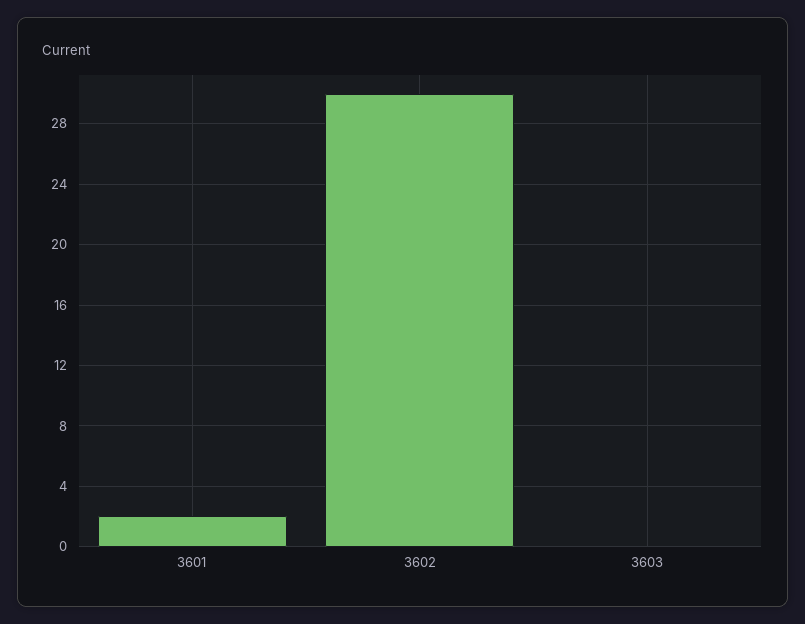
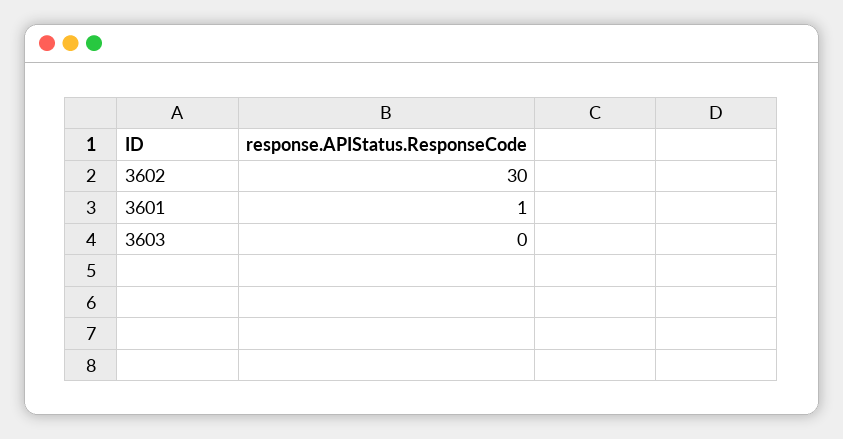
  {
-   "3601": 2,
+   "3601": 1,
    "3602": 30,
    "3603": 0
  }

